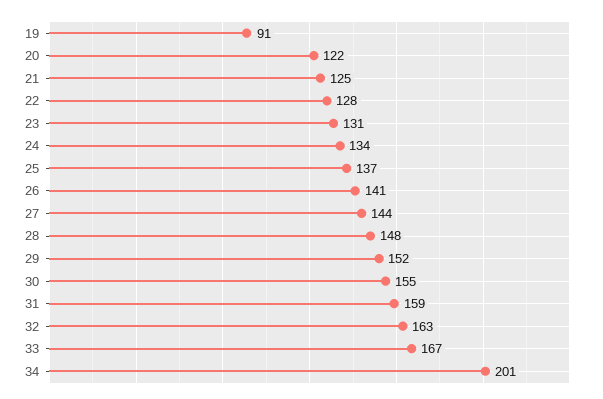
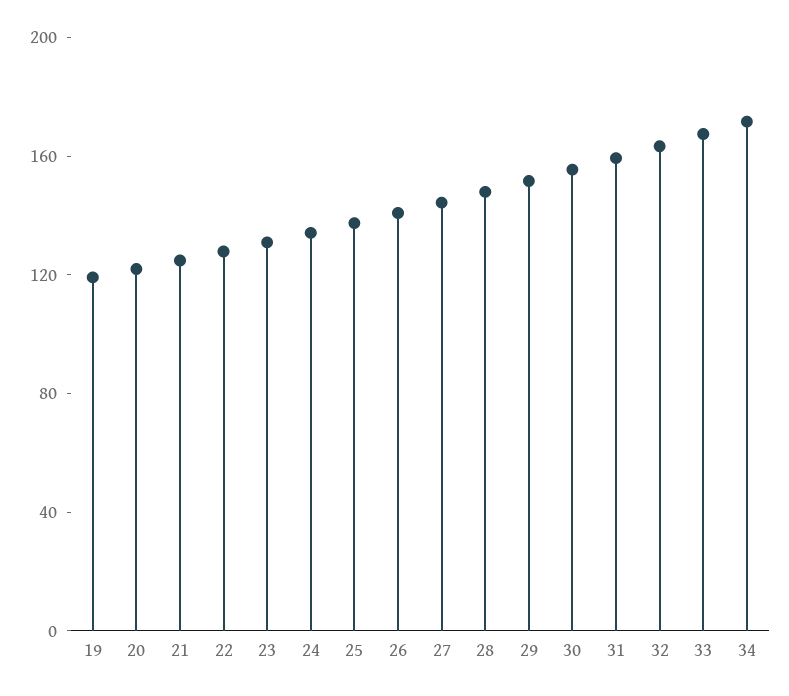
  {
-   "19": 91,
+   "19": 120,
    "20": 122,
    "21": 125,
    "22": 128,
    "23": 131,
    "24": 134,
    "25": 137,
    "26": 141,
    "27": 144,
    "28": 148,
    "29": 152,
    "30": 155,
    "31": 159,
    "32": 163,
    "33": 167,
-   "34": 201
+   "34": 170
  }

